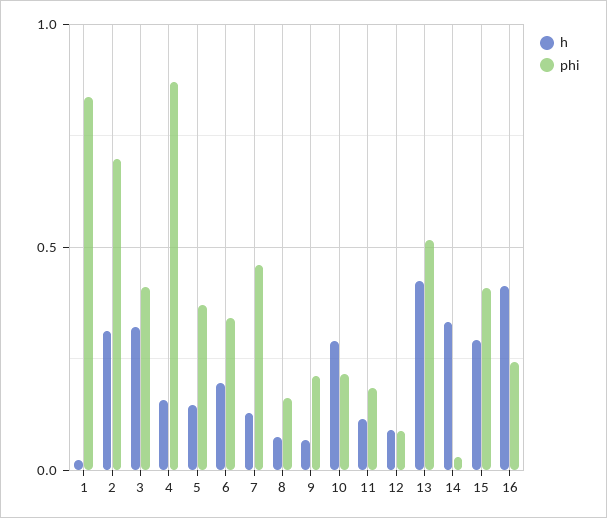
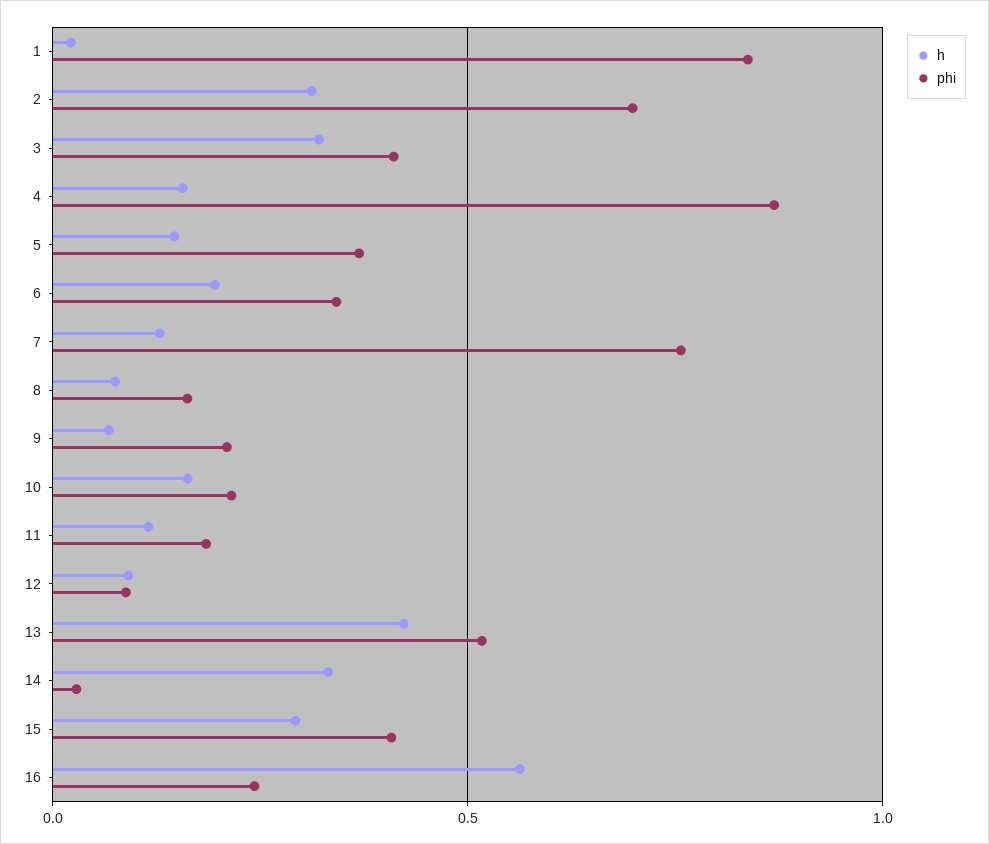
  {
    "h": {
      "1": 0,
      "2": 0.3,
      "3": 0.3,
      "4": 0.15,
      "5": 0.15,
      "6": 0.2,
      "7": 0.15,
      "8": 0.1,
      "9": 0.05,
-     "10": 0.3,
+     "10": 0.15,
      "11": 0.1,
      "12": 0.1,
      "13": 0.4,
      "14": 0.35,
      "15": 0.3,
-     "16": 0.4
+     "16": 0.55
    },
    "phi": {
      "1": 0.85,
      "2": 0.7,
      "3": 0.4,
      "4": 0.85,
      "5": 0.35,
      "6": 0.35,
-     "7": 0.45,
+     "7": 0.75,
      "8": 0.15,
      "9": 0.2,
      "10": 0.2,
      "11": 0.2,
      "12": 0.1,
      "13": 0.5,
      "14": 0.05,
      "15": 0.4,
      "16": 0.25
    }
  }

